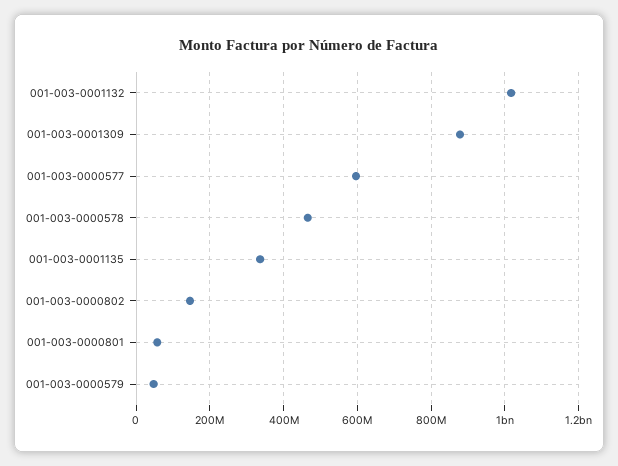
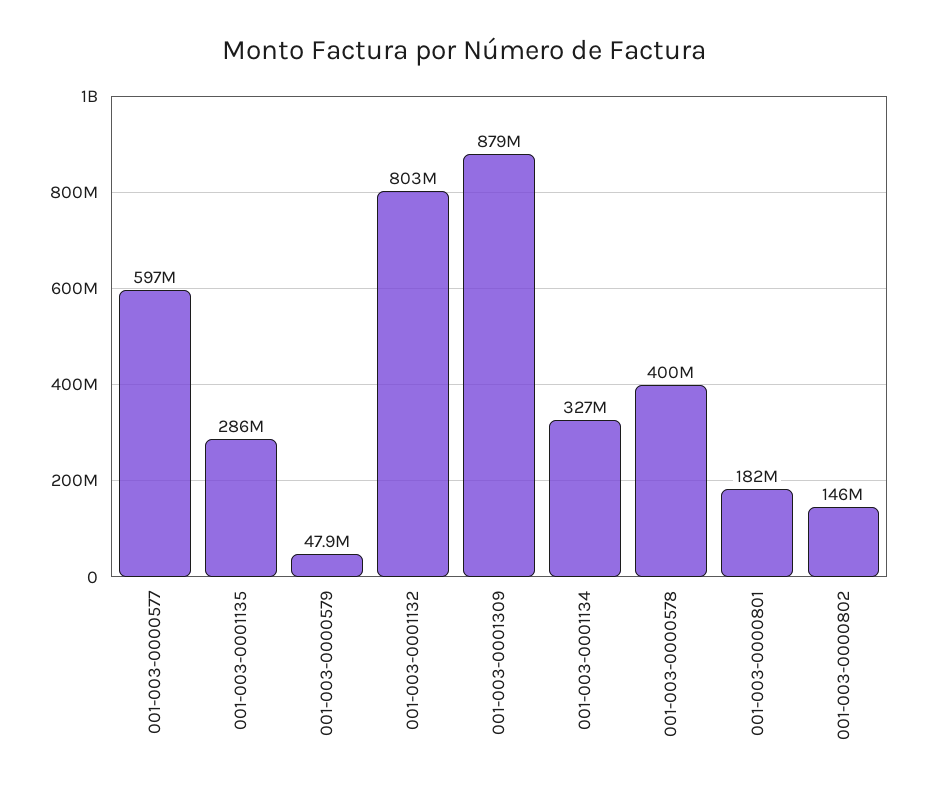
  {
-   "001-003-0001132": 1020000000,
+   "001-003-0001132": 803000000,
    "001-003-0001309": 879000000,
    "001-003-0000577": 597000000,
-   "001-003-0000578": 460000000,
+   "001-003-0000578": 400000000,
-   "001-003-0001135": 340000000,
+   "001-003-0001135": 286000000,
    "001-003-0000802": 146000000,
-   "001-003-0000801": 60000000,
+   "001-003-0000801": 182000000,
-   "001-003-0000579": 47900000
+   "001-003-0000579": 47900000,
+   "001-003-0001134": 327000000
  }

